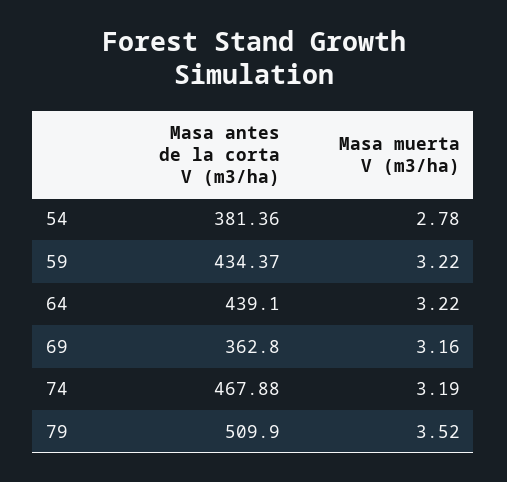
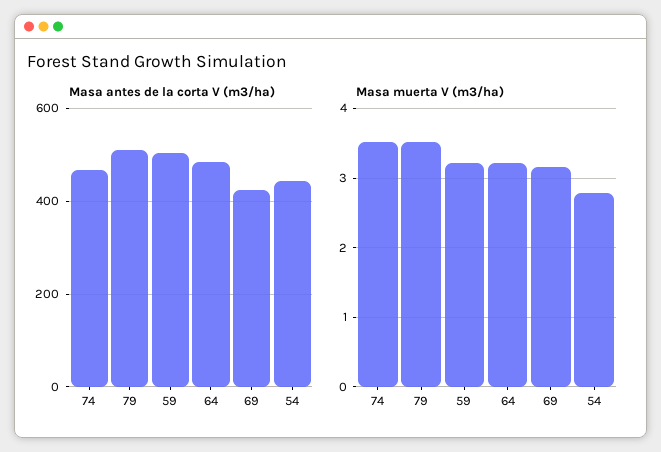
  {
    "Masa antes de la corta V (m3/ha)": {
-     "54": 381.36,
+     "54": 440,
-     "59": 434.37,
+     "59": 500,
-     "64": 439.1,
+     "64": 480,
-     "69": 362.8,
+     "69": 420,
      "74": 467.88,
      "79": 509.9
    },
    "Masa muerta V (m3/ha)": {
      "54": 2.78,
      "59": 3.22,
      "64": 3.22,
      "69": 3.16,
-     "74": 3.19,
+     "74": 3.5,
      "79": 3.52
    }
  }

